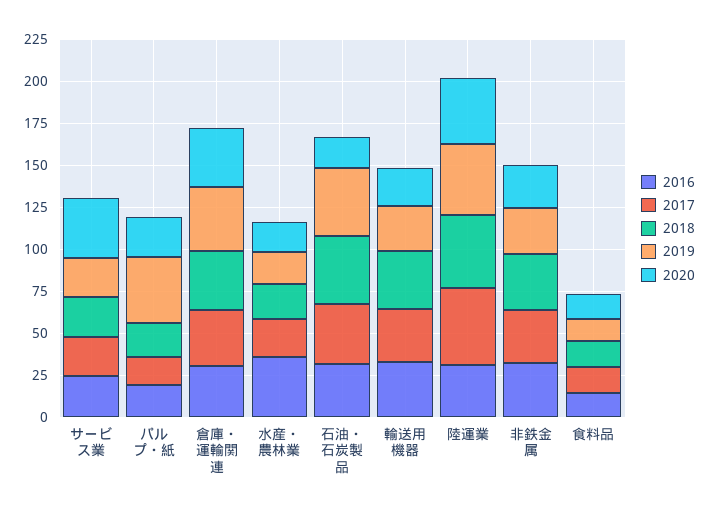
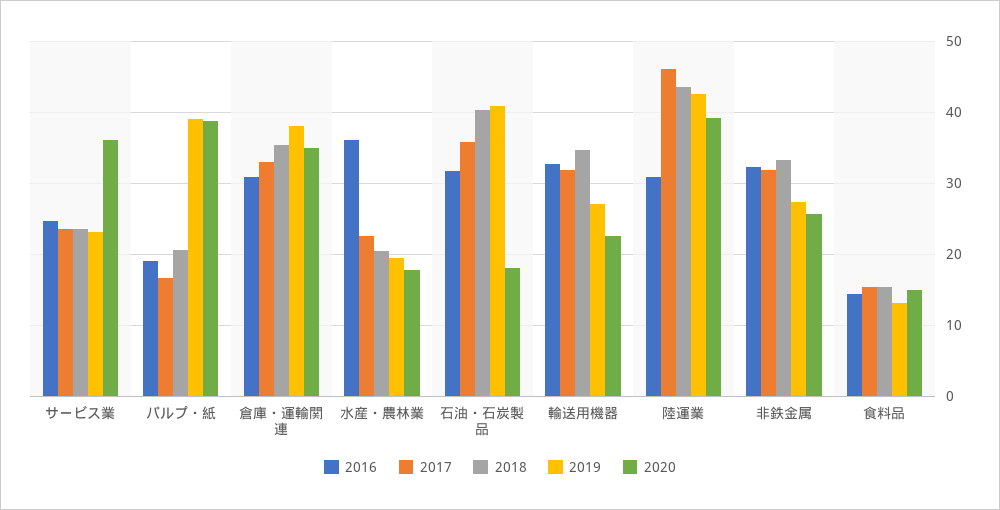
  {
    "2016": {
      "サービス業": 25,
      "パルプ・紙": 19,
      "倉庫・運輸関連": 31,
      "水産・農林業": 36,
      "石油・石炭製品": 32,
      "輸送用機器": 33,
      "陸運業": 31,
      "非鉄金属": 32,
      "食料品": 14
    },
    "2017": {
      "サービス業": 24,
      "パルプ・紙": 17,
      "倉庫・運輸関連": 33,
      "水産・農林業": 23,
      "石油・石炭製品": 36,
      "輸送用機器": 32,
      "陸運業": 46,
      "非鉄金属": 32,
      "食料品": 15
    },
    "2018": {
      "サービス業": 24,
      "パルプ・紙": 21,
      "倉庫・運輸関連": 35,
      "水産・農林業": 21,
      "石油・石炭製品": 40,
      "輸送用機器": 35,
      "陸運業": 44,
      "非鉄金属": 33,
      "食料品": 15
    },
    "2019": {
      "サービス業": 23,
      "パルプ・紙": 39,
      "倉庫・運輸関連": 38,
      "水産・農林業": 20,
      "石油・石炭製品": 41,
      "輸送用機器": 27,
      "陸運業": 43,
      "非鉄金属": 27,
      "食料品": 13
    },
    "2020": {
      "サービス業": 36,
-     "パルプ・紙": 25,
+     "パルプ・紙": 39,
      "倉庫・運輸関連": 35,
      "水産・農林業": 18,
      "石油・石炭製品": 18,
      "輸送用機器": 23,
      "陸運業": 39,
      "非鉄金属": 26,
      "食料品": 15
    }
  }

